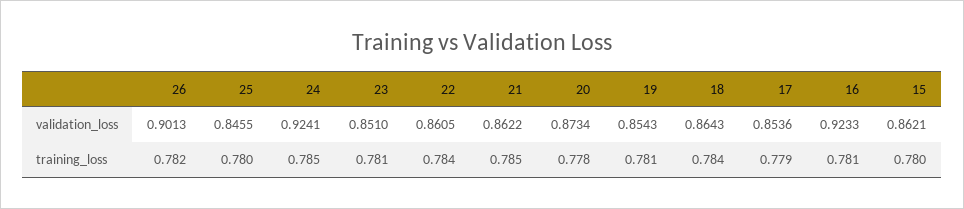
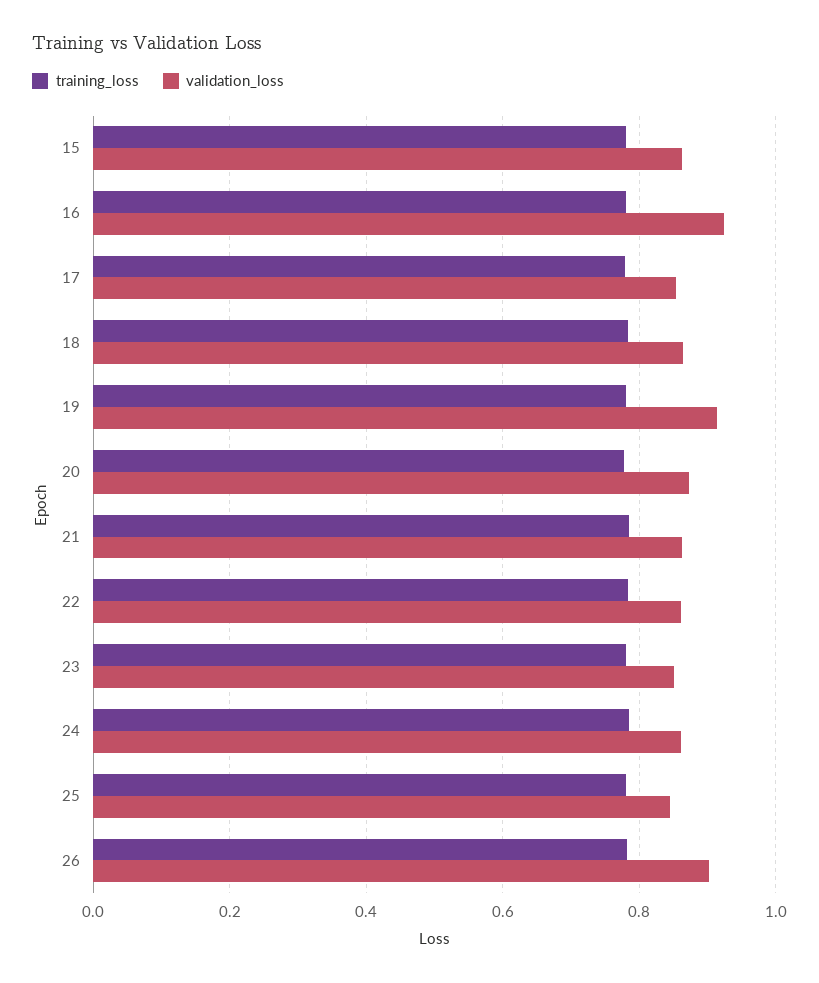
  {
    "validation_loss": {
      "26": 0.9013,
      "25": 0.8455,
-     "24": 0.9241,
+     "24": 0.86,
      "23": 0.851,
      "22": 0.8605,
      "21": 0.8622,
      "20": 0.8734,
-     "19": 0.8543,
+     "19": 0.92,
      "18": 0.8643,
      "17": 0.8536,
      "16": 0.9233,
      "15": 0.8621
    },
    "training_loss": {
      "26": 0.782,
      "25": 0.78,
      "24": 0.785,
      "23": 0.781,
      "22": 0.784,
      "21": 0.785,
      "20": 0.778,
      "19": 0.781,
      "18": 0.784,
      "17": 0.779,
      "16": 0.781,
      "15": 0.78
    }
  }

